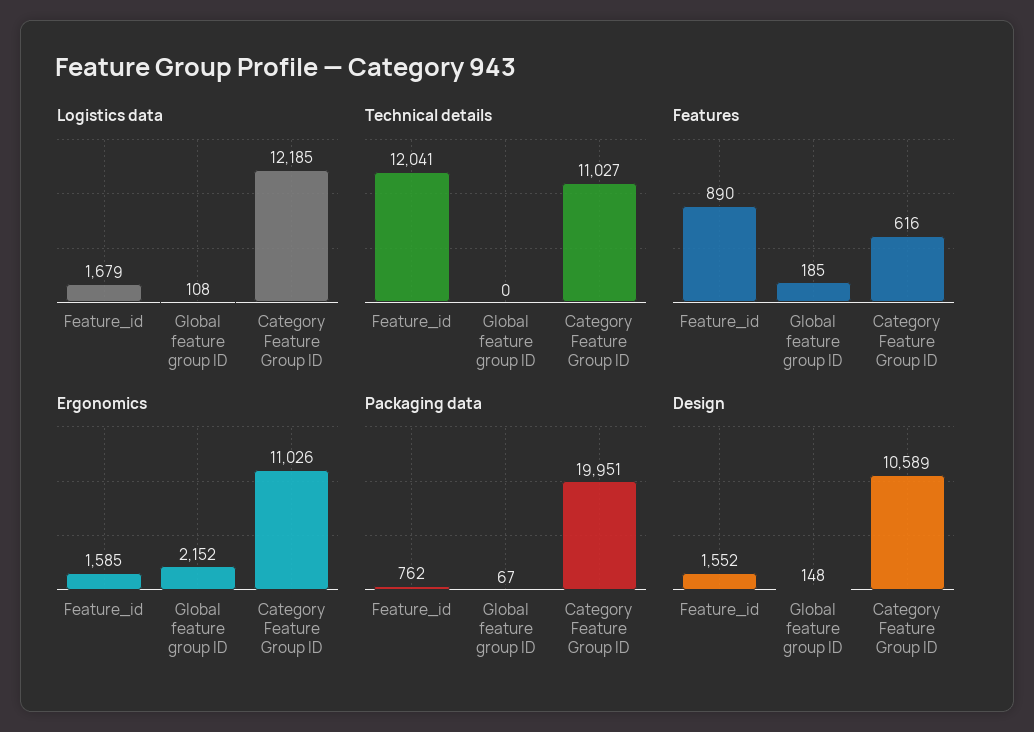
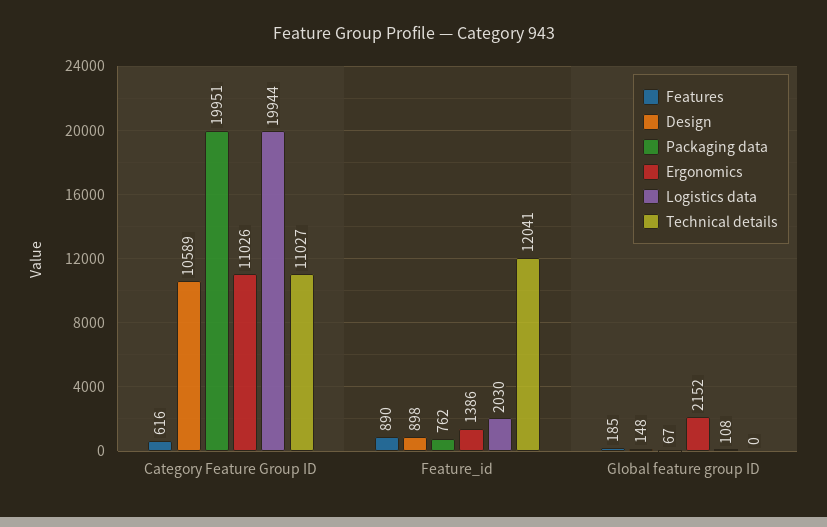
  {
    "Logistics data": {
-     "Feature_id": 1679,
+     "Feature_id": 2030,
      "Global feature group ID": 108,
-     "Category Feature Group ID": 12185
+     "Category Feature Group ID": 19944
    },
    "Technical details": {
      "Feature_id": 12041,
      "Global feature group ID": 0,
      "Category Feature Group ID": 11027
    },
    "Features": {
      "Feature_id": 890,
      "Global feature group ID": 185,
      "Category Feature Group ID": 616
    },
    "Ergonomics": {
-     "Feature_id": 1585,
+     "Feature_id": 1386,
      "Global feature group ID": 2152,
      "Category Feature Group ID": 11026
    },
    "Packaging data": {
      "Feature_id": 762,
      "Global feature group ID": 67,
      "Category Feature Group ID": 19951
    },
    "Design": {
-     "Feature_id": 1552,
+     "Feature_id": 898,
      "Global feature group ID": 148,
      "Category Feature Group ID": 10589
    }
  }

